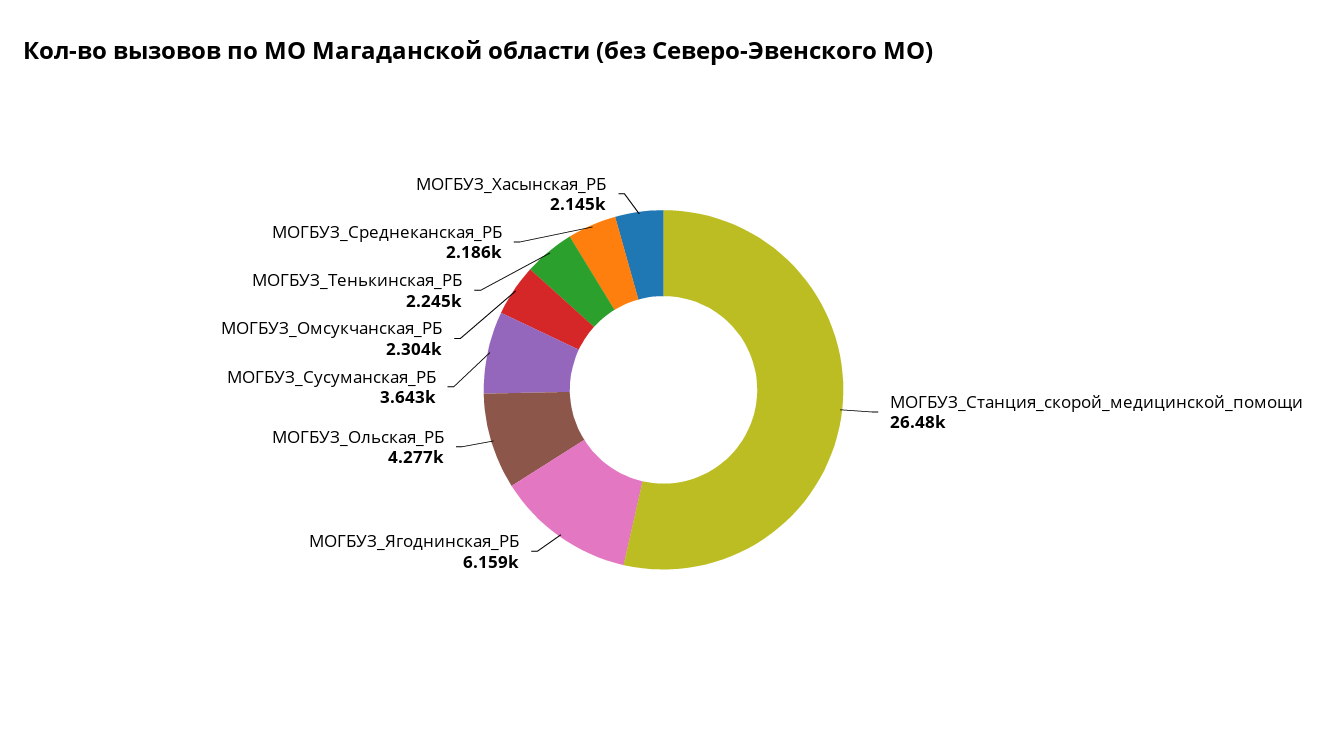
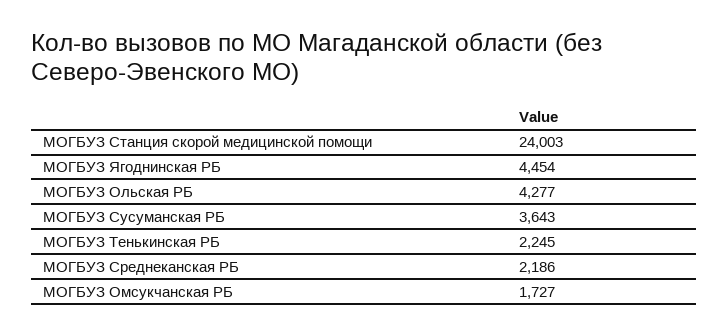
  {
-   "МОГБУЗ_Станция_скорой_медицинской_помощи": 26480,
+   "МОГБУЗ_Станция_скорой_медицинской_помощи": 24003,
-   "МОГБУЗ_Ягоднинская_РБ": 6159,
+   "МОГБУЗ_Ягоднинская_РБ": 4454,
    "МОГБУЗ_Ольская_РБ": 4277,
    "МОГБУЗ_Сусуманская_РБ": 3643,
-   "МОГБУЗ_Омсукчанская_РБ": 2304,
+   "МОГБУЗ_Омсукчанская_РБ": 1727,
    "МОГБУЗ_Тенькинская_РБ": 2245,
-   "МОГБУЗ_Среднеканская_РБ": 2186,
+   "МОГБУЗ_Среднеканская_РБ": 2186
-   "МОГБУЗ_Хасынская_РБ": 2145
  }

